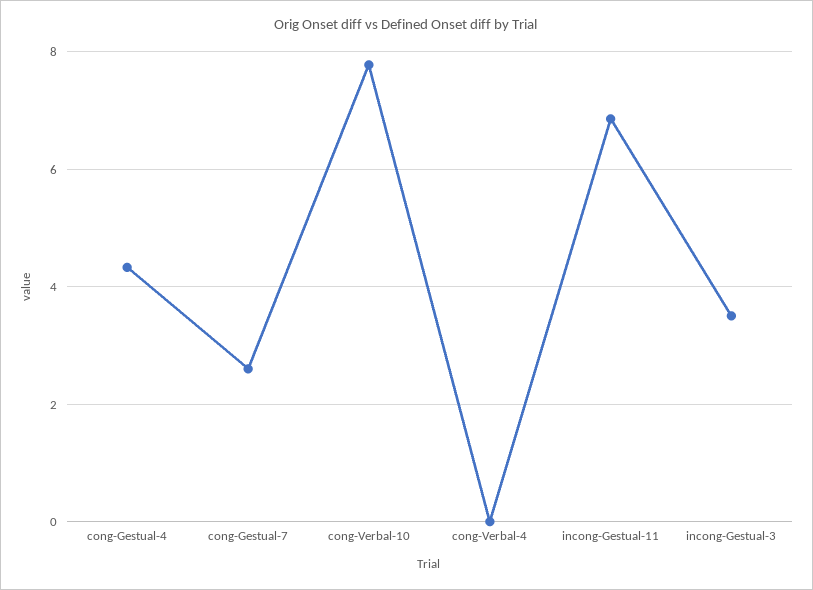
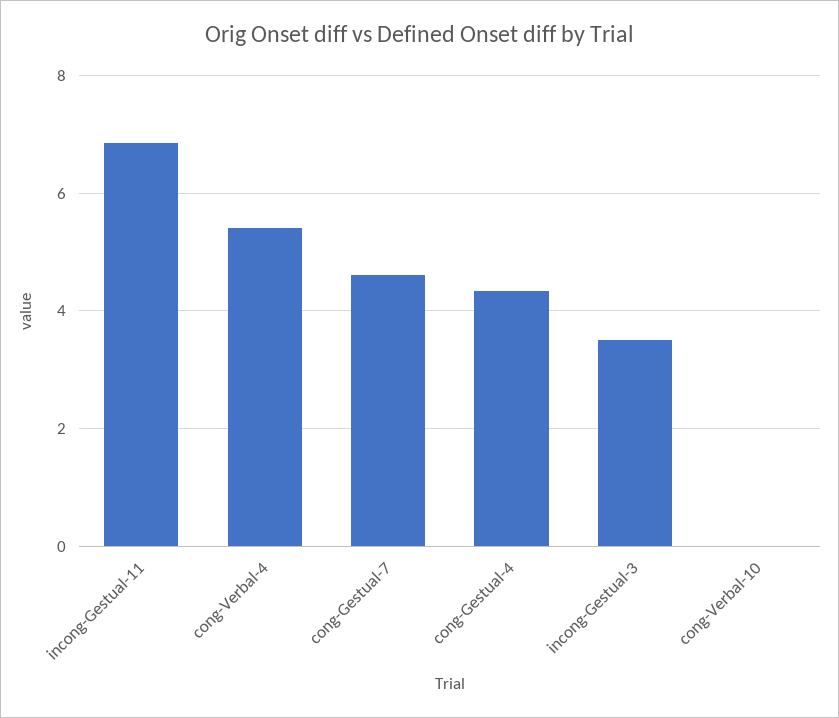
  {
    "cong-Gestual-4": 4.4,
-   "cong-Gestual-7": 2.6,
+   "cong-Gestual-7": 4.6,
-   "cong-Verbal-10": 7.8,
+   "cong-Verbal-10": 0,
-   "cong-Verbal-4": 0,
+   "cong-Verbal-4": 5.4,
    "incong-Gestual-11": 6.8,
    "incong-Gestual-3": 3.6
  }

